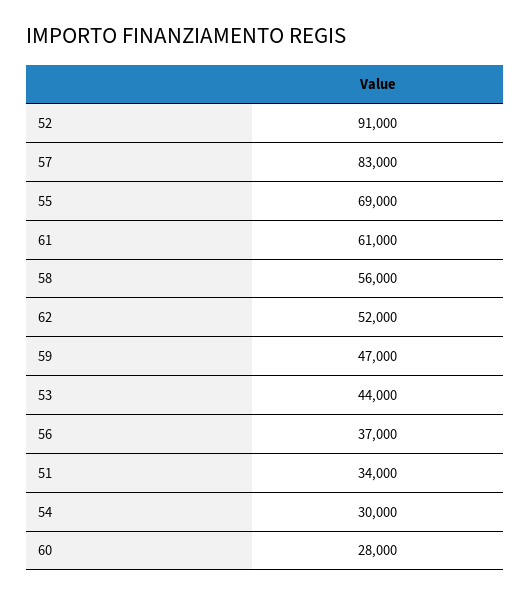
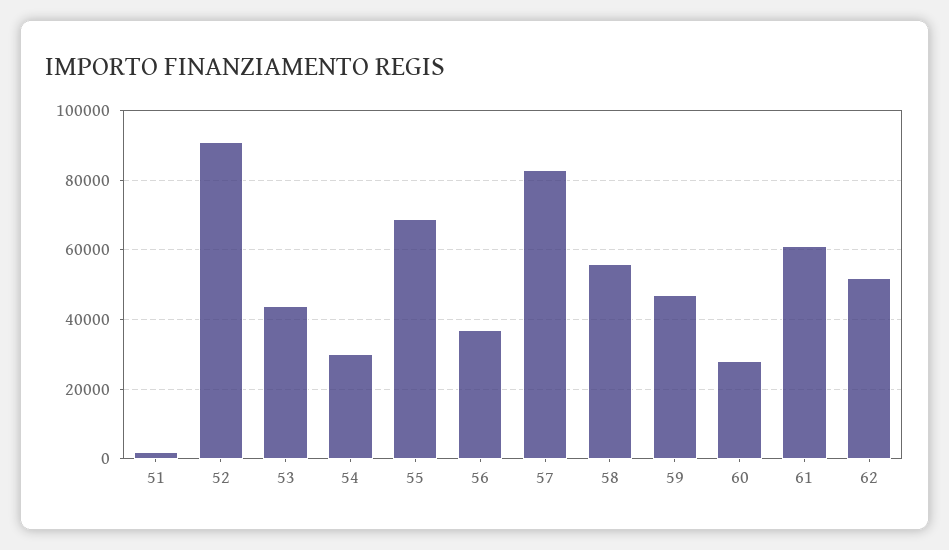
  {
    "52": 91000,
    "57": 83000,
    "55": 69000,
    "61": 61000,
    "58": 56000,
    "62": 52000,
    "59": 47000,
    "53": 44000,
    "56": 37000,
-   "51": 34000,
+   "51": 2000,
    "54": 30000,
    "60": 28000
  }

